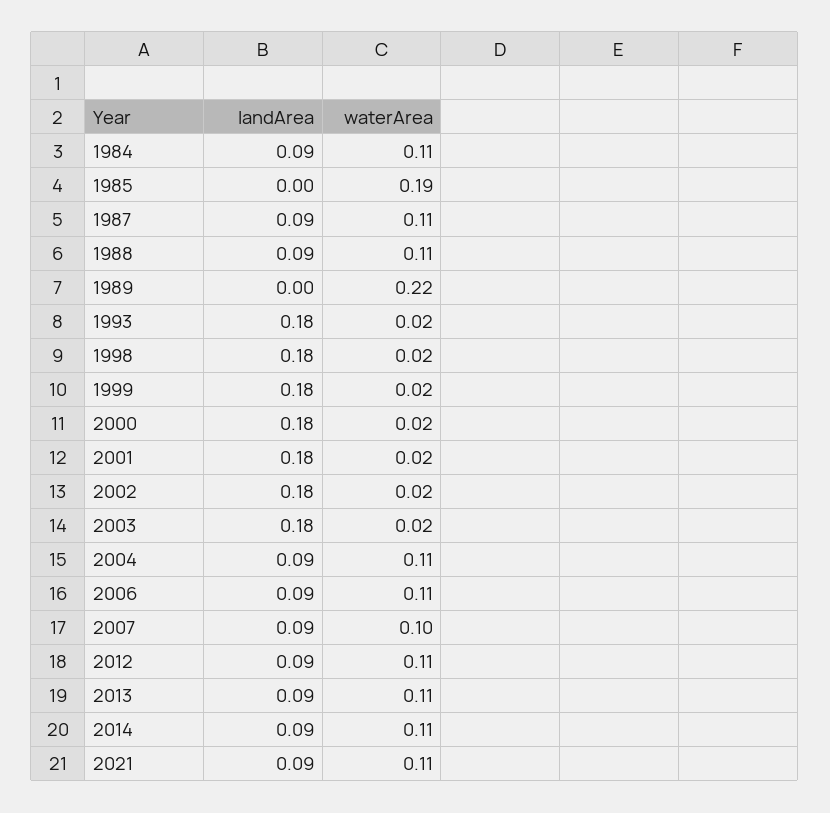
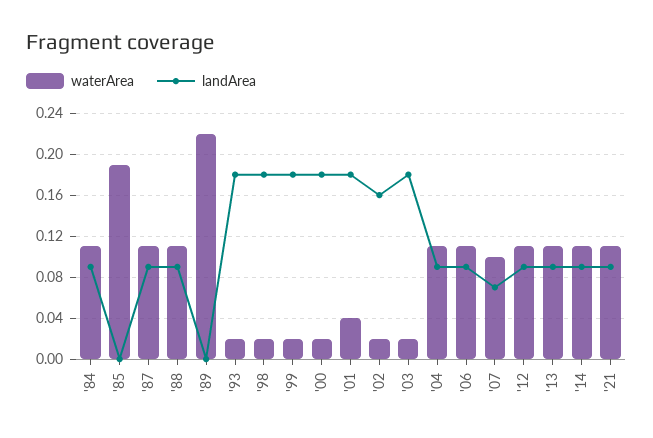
  {
    "landArea": {
      "1984": 0.09,
      "1985": 0,
      "1987": 0.09,
      "1988": 0.09,
      "1989": 0,
      "1993": 0.18,
      "1998": 0.18,
      "1999": 0.18,
      "2000": 0.18,
      "2001": 0.18,
-     "2002": 0.18,
+     "2002": 0.16,
      "2003": 0.18,
      "2004": 0.09,
      "2006": 0.09,
-     "2007": 0.09,
+     "2007": 0.07,
      "2012": 0.09,
      "2013": 0.09,
      "2014": 0.09,
      "2021": 0.09
    },
    "waterArea": {
      "1984": 0.11,
      "1985": 0.19,
      "1987": 0.11,
      "1988": 0.11,
      "1989": 0.22,
      "1993": 0.02,
      "1998": 0.02,
      "1999": 0.02,
      "2000": 0.02,
-     "2001": 0.02,
+     "2001": 0.04,
      "2002": 0.02,
      "2003": 0.02,
      "2004": 0.11,
      "2006": 0.11,
      "2007": 0.1,
      "2012": 0.11,
      "2013": 0.11,
      "2014": 0.11,
      "2021": 0.11
    }
  }

